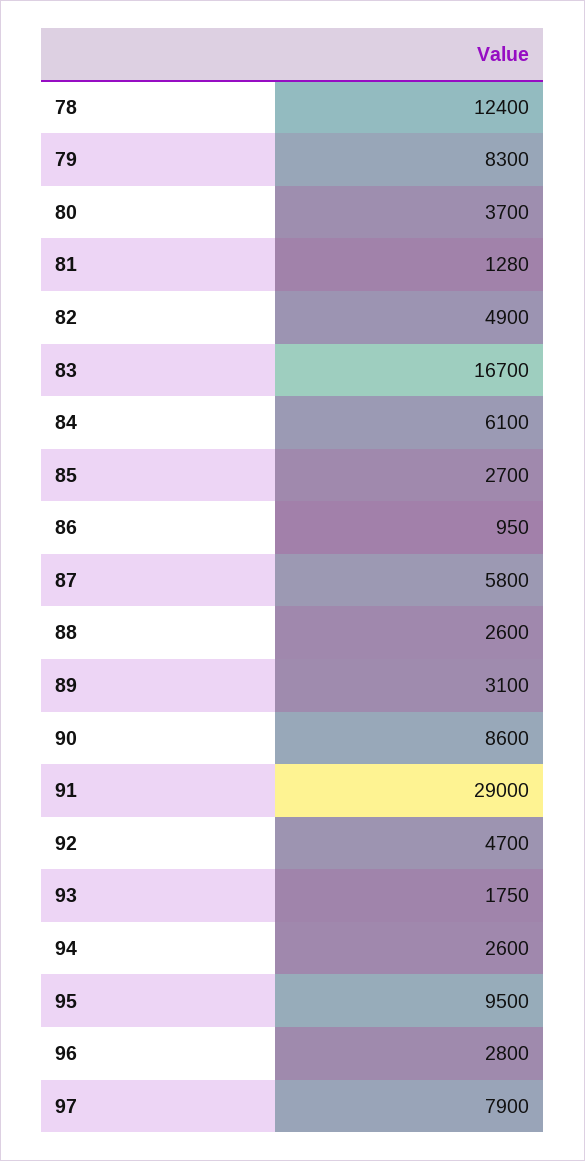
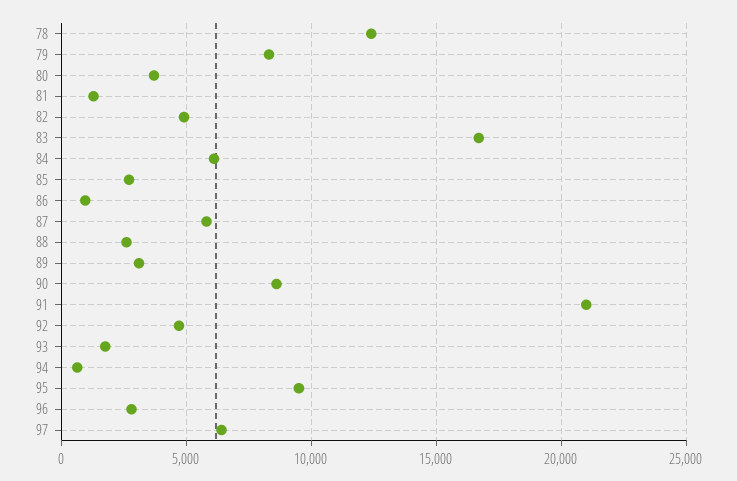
  {
    "78": 12400,
    "79": 8300,
    "80": 3700,
    "81": 1280,
    "82": 4900,
    "83": 16700,
    "84": 6100,
    "85": 2700,
    "86": 950,
    "87": 5800,
    "88": 2600,
    "89": 3100,
    "90": 8600,
-   "91": 29000,
+   "91": 21000,
    "92": 4700,
    "93": 1750,
-   "94": 2600,
+   "94": 500,
    "95": 9500,
    "96": 2800,
-   "97": 7900
+   "97": 6500
  }

